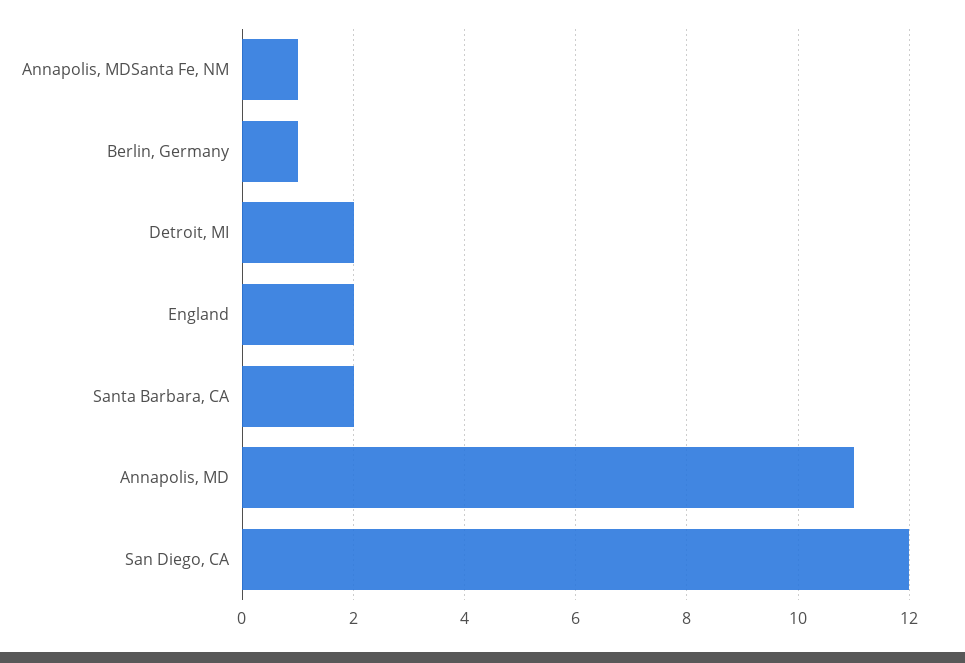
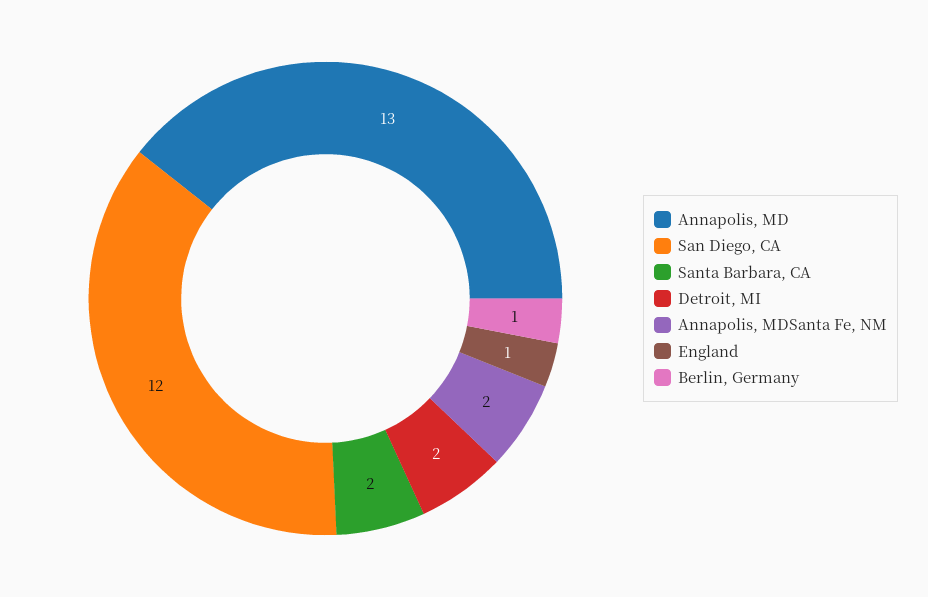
  {
-   "Annapolis, MDSanta Fe, NM": 1,
+   "Annapolis, MDSanta Fe, NM": 2,
    "Berlin, Germany": 1,
    "Detroit, MI": 2,
-   "England": 2,
+   "England": 1,
    "Santa Barbara, CA": 2,
-   "Annapolis, MD": 11,
+   "Annapolis, MD": 13,
    "San Diego, CA": 12
  }

